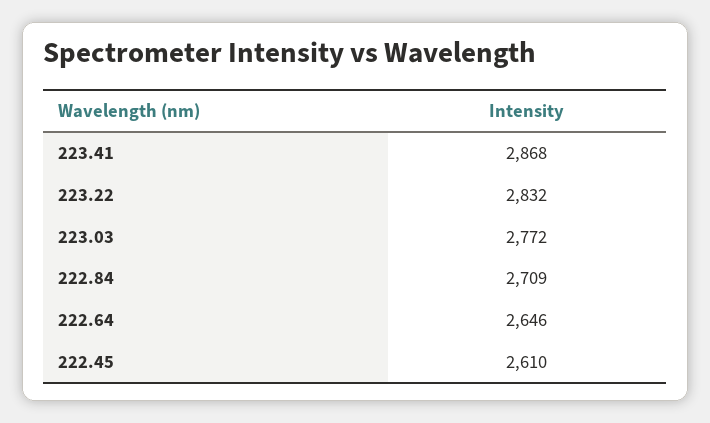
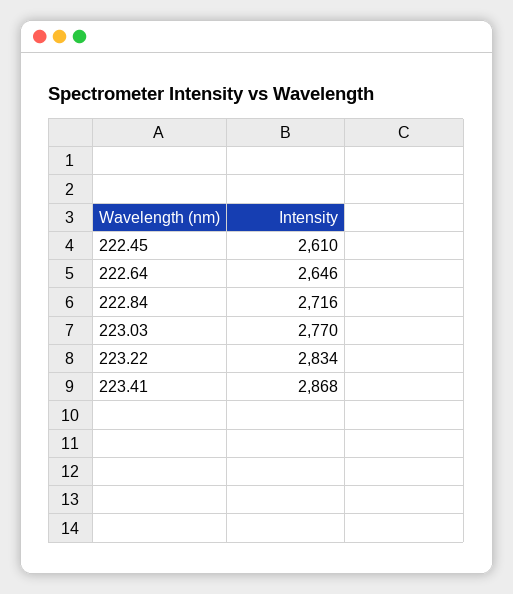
  {
    "223.41": 2868,
-   "223.22": 2832,
+   "223.22": 2834,
-   "223.03": 2772,
+   "223.03": 2770,
-   "222.84": 2709,
+   "222.84": 2716,
    "222.64": 2646,
    "222.45": 2610
  }

